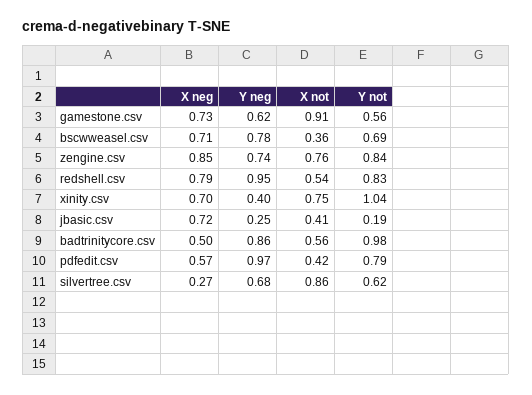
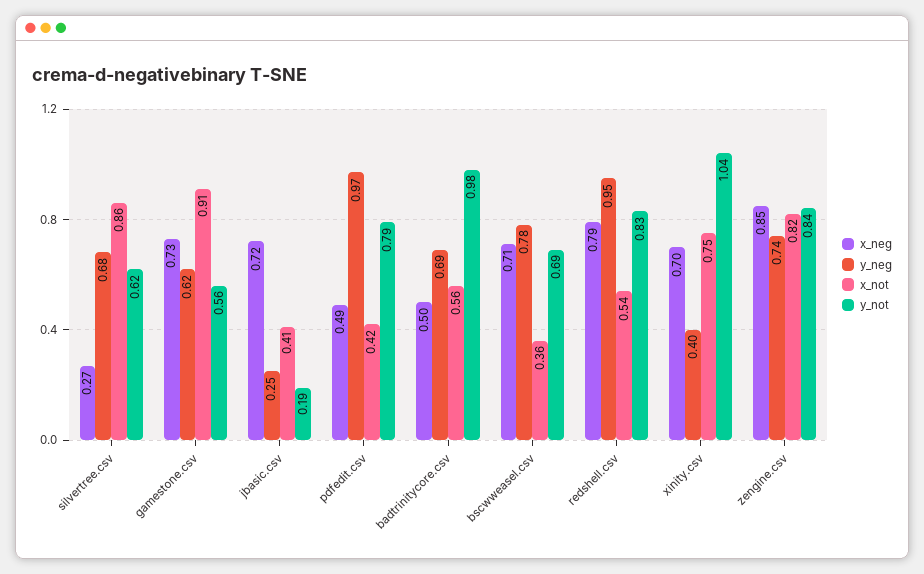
  {
    "X neg": {
      "gamestone.csv": 0.73,
      "bscwweasel.csv": 0.71,
      "zengine.csv": 0.85,
      "redshell.csv": 0.79,
      "xinity.csv": 0.7,
      "jbasic.csv": 0.72,
      "badtrinitycore.csv": 0.5,
-     "pdfedit.csv": 0.57,
+     "pdfedit.csv": 0.49,
      "silvertree.csv": 0.27
    },
    "Y neg": {
      "gamestone.csv": 0.62,
      "bscwweasel.csv": 0.78,
      "zengine.csv": 0.74,
      "redshell.csv": 0.95,
      "xinity.csv": 0.4,
      "jbasic.csv": 0.25,
-     "badtrinitycore.csv": 0.86,
+     "badtrinitycore.csv": 0.69,
      "pdfedit.csv": 0.97,
      "silvertree.csv": 0.68
    },
    "X not": {
      "gamestone.csv": 0.91,
      "bscwweasel.csv": 0.36,
-     "zengine.csv": 0.76,
+     "zengine.csv": 0.82,
      "redshell.csv": 0.54,
      "xinity.csv": 0.75,
      "jbasic.csv": 0.41,
      "badtrinitycore.csv": 0.56,
      "pdfedit.csv": 0.42,
      "silvertree.csv": 0.86
    },
    "Y not": {
      "gamestone.csv": 0.56,
      "bscwweasel.csv": 0.69,
      "zengine.csv": 0.84,
      "redshell.csv": 0.83,
      "xinity.csv": 1.04,
      "jbasic.csv": 0.19,
      "badtrinitycore.csv": 0.98,
      "pdfedit.csv": 0.79,
      "silvertree.csv": 0.62
    }
  }

